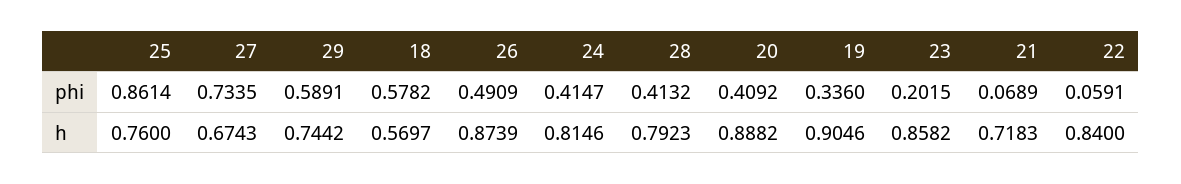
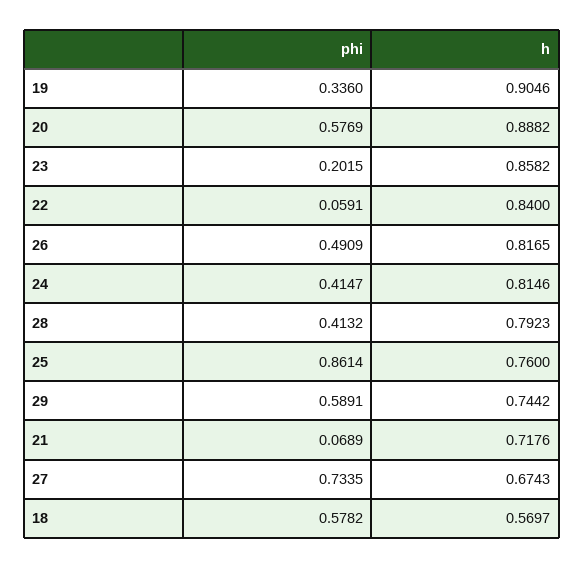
  {
    "25": {
      "phi": 0.8614,
      "h": 0.76
    },
    "27": {
      "phi": 0.7335,
      "h": 0.6743
    },
    "29": {
      "phi": 0.5891,
      "h": 0.7442
    },
    "18": {
      "phi": 0.5782,
      "h": 0.5697
    },
    "26": {
      "phi": 0.4909,
-     "h": 0.8739
+     "h": 0.8165
    },
    "24": {
      "phi": 0.4147,
      "h": 0.8146
    },
    "28": {
      "phi": 0.4132,
      "h": 0.7923
    },
    "20": {
-     "phi": 0.4092,
+     "phi": 0.5769,
      "h": 0.8882
    },
    "19": {
      "phi": 0.336,
      "h": 0.9046
    },
    "23": {
      "phi": 0.2015,
      "h": 0.8582
    },
    "21": {
      "phi": 0.0689,
-     "h": 0.7183
+     "h": 0.7176
    },
    "22": {
      "phi": 0.0591,
      "h": 0.84
    }
  }

